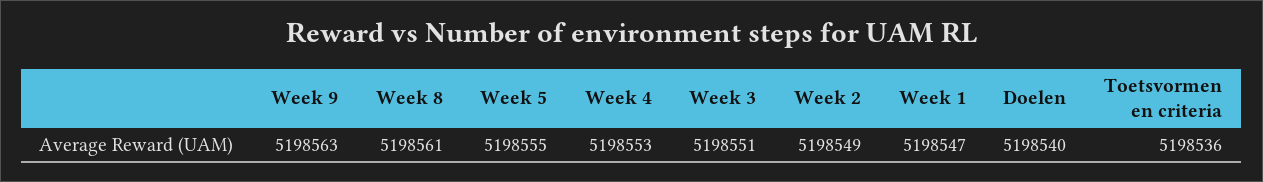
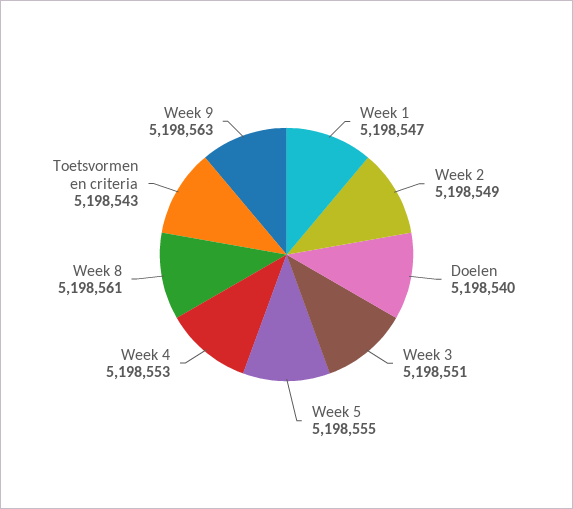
  {
    "Week 9": 5198563,
    "Week 8": 5198561,
    "Week 5": 5198555,
    "Week 4": 5198553,
    "Week 3": 5198551,
    "Week 2": 5198549,
    "Week 1": 5198547,
    "Doelen": 5198540,
-   "Toetsvormen en criteria": 5198536
+   "Toetsvormen en criteria": 5198543
  }

